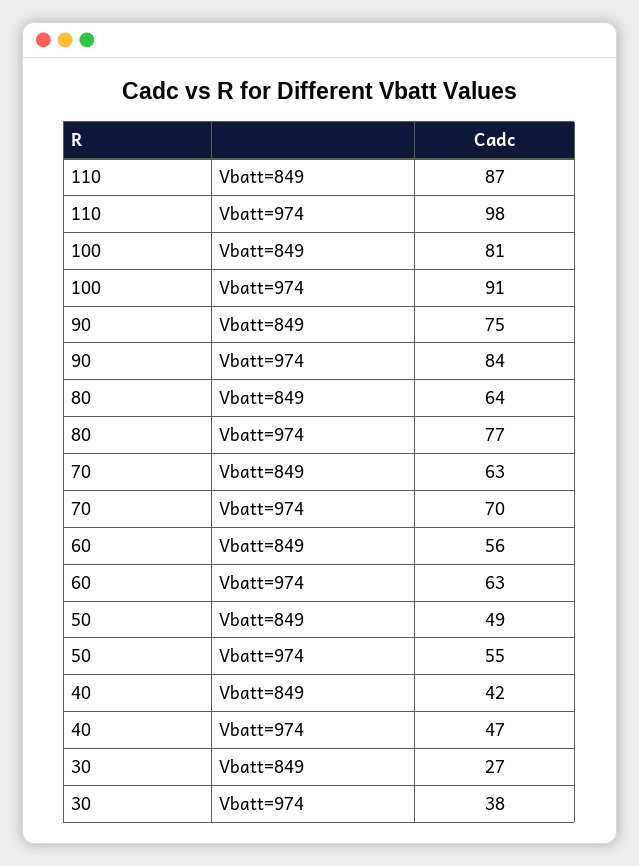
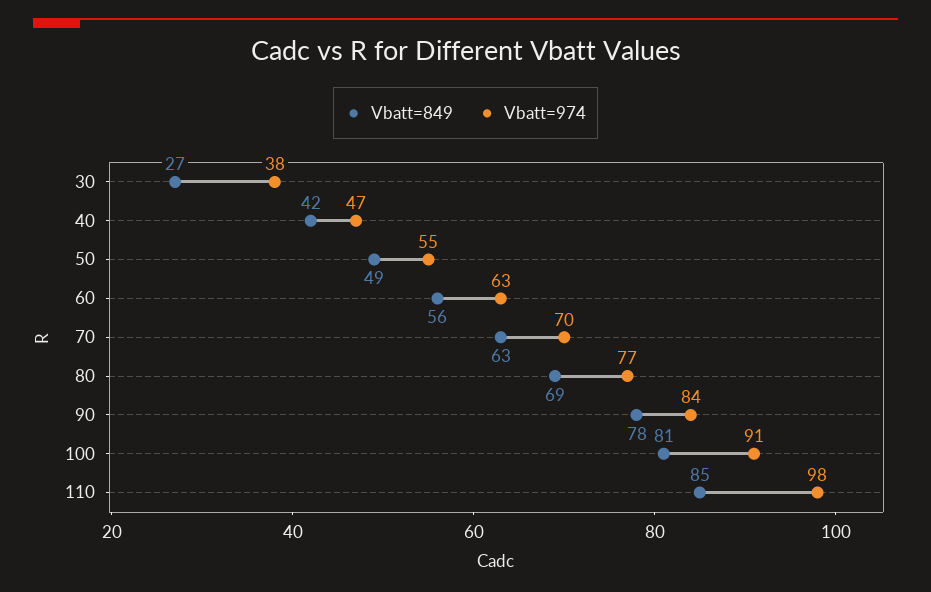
  {
    "Vbatt=849": {
-     "110": 87,
+     "110": 85,
      "100": 81,
-     "90": 75,
+     "90": 78,
-     "80": 64,
+     "80": 69,
      "70": 63,
      "60": 56,
      "50": 49,
      "40": 42,
      "30": 27
    },
    "Vbatt=974": {
      "110": 98,
      "100": 91,
      "90": 84,
      "80": 77,
      "70": 70,
      "60": 63,
      "50": 55,
      "40": 47,
      "30": 38
    }
  }

